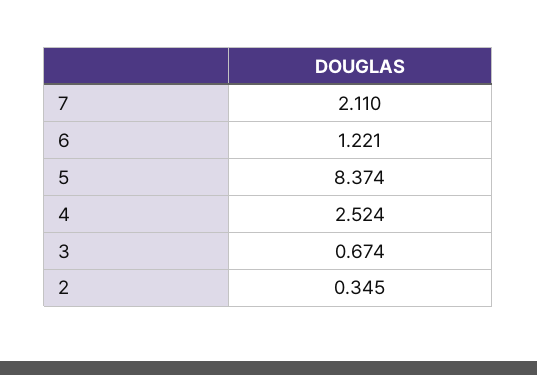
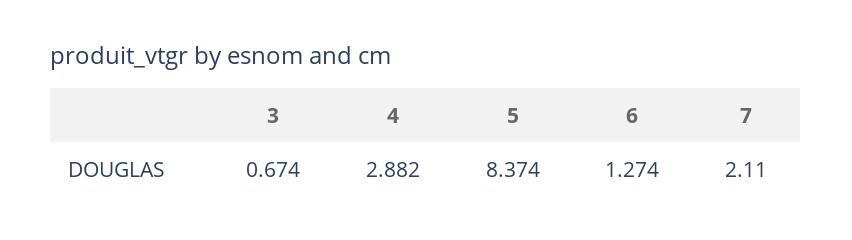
  {
    "7": 2.11,
-   "6": 1.221,
+   "6": 1.274,
    "5": 8.374,
-   "4": 2.524,
+   "4": 2.882,
-   "3": 0.674,
+   "3": 0.674
-   "2": 0.345
  }

